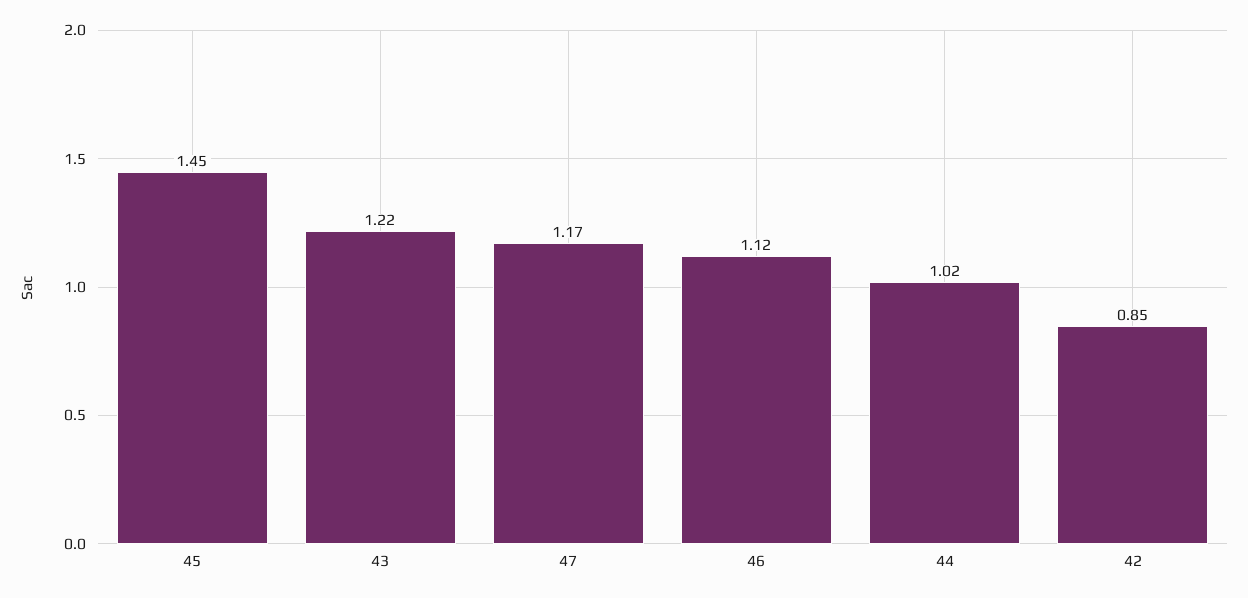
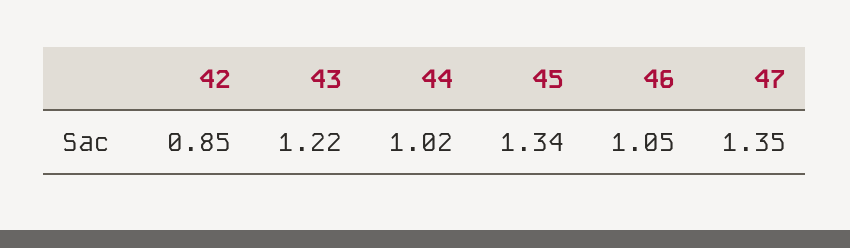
  {
-   "45": 1.45,
+   "45": 1.34,
    "43": 1.22,
-   "47": 1.17,
+   "47": 1.35,
-   "46": 1.12,
+   "46": 1.05,
    "44": 1.02,
    "42": 0.85
  }

